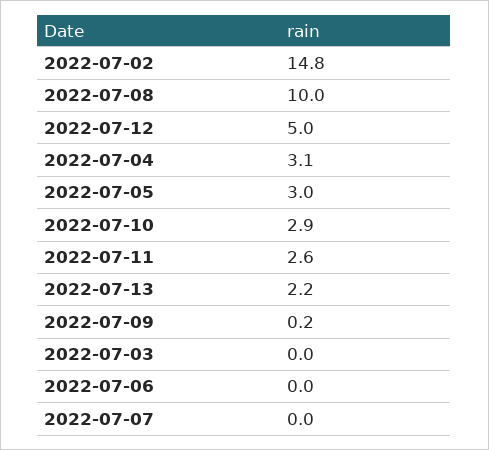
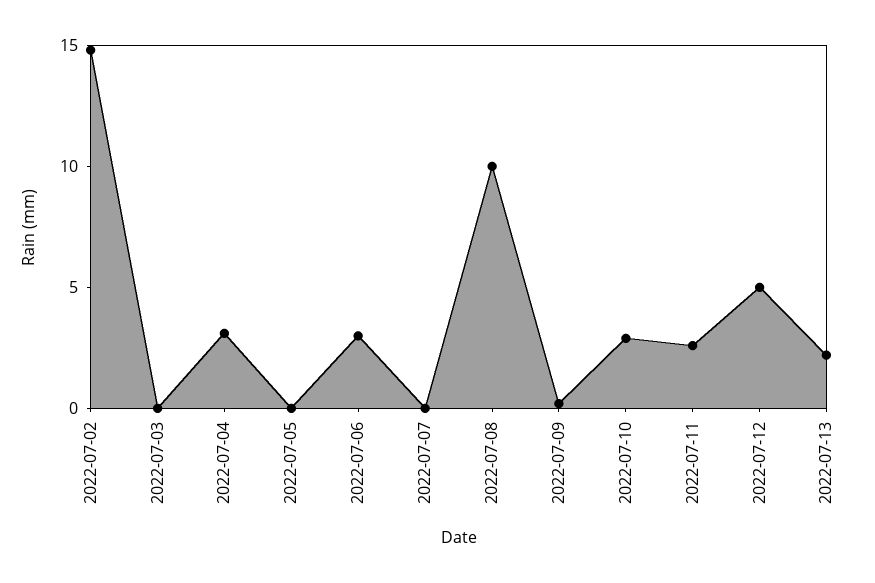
  {
    "2022-07-02": 14.8,
    "2022-07-08": 10,
    "2022-07-12": 5,
    "2022-07-04": 3.1,
-   "2022-07-05": 3,
+   "2022-07-05": 0,
    "2022-07-10": 2.9,
    "2022-07-11": 2.6,
    "2022-07-13": 2.2,
    "2022-07-09": 0.2,
    "2022-07-03": 0,
-   "2022-07-06": 0,
+   "2022-07-06": 3,
    "2022-07-07": 0
  }

